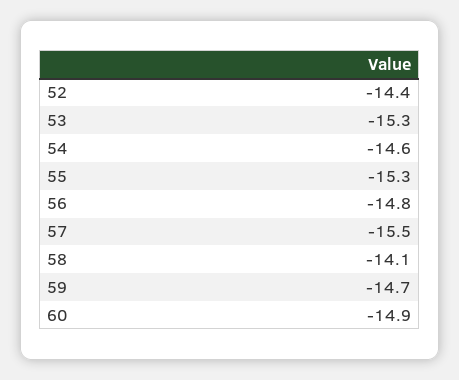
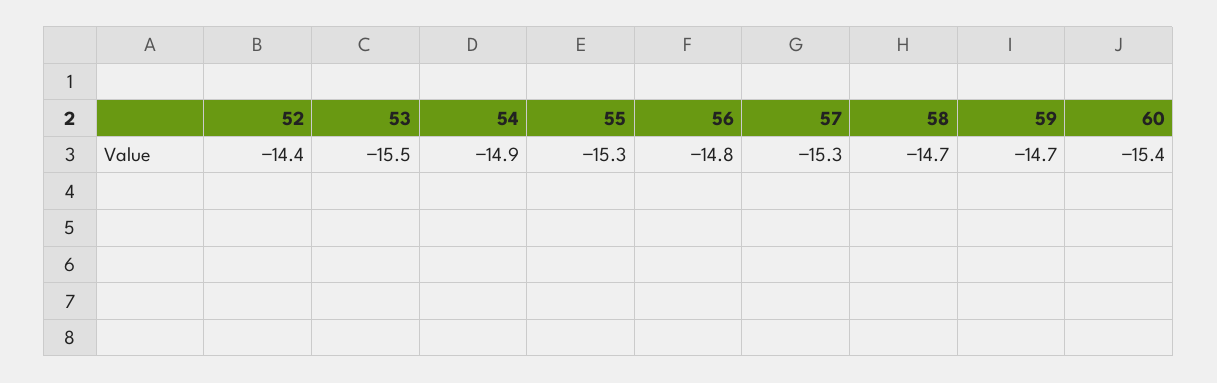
  {
    "52": -14.4,
-   "53": -15.3,
+   "53": -15.5,
-   "54": -14.6,
+   "54": -14.9,
    "55": -15.3,
    "56": -14.8,
-   "57": -15.5,
+   "57": -15.3,
-   "58": -14.1,
+   "58": -14.7,
    "59": -14.7,
-   "60": -14.9
+   "60": -15.4
  }

